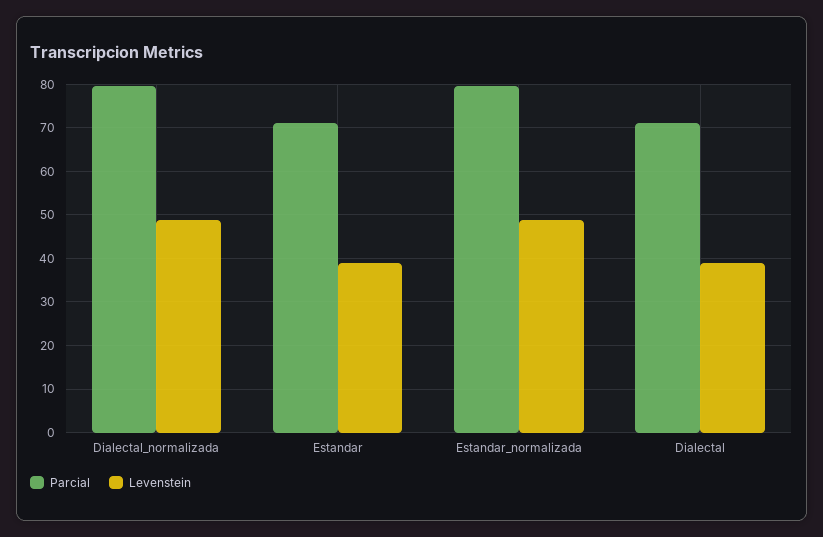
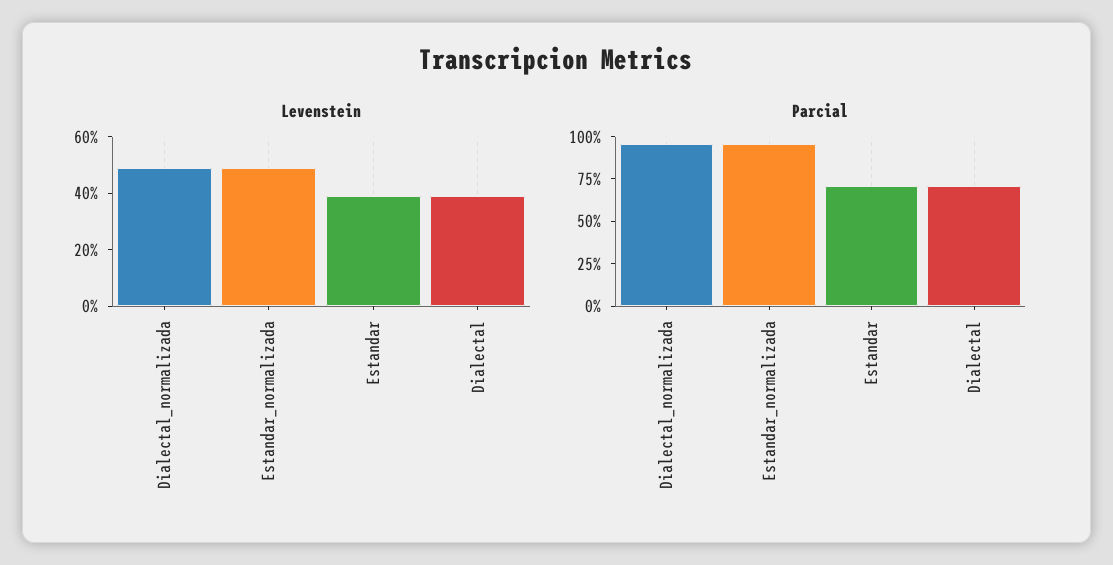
  {
    "Parcial": {
-     "Dialectal_normalizada": 80,
+     "Dialectal_normalizada": 95,
      "Estandar": 72,
-     "Estandar_normalizada": 80,
+     "Estandar_normalizada": 95,
      "Dialectal": 72
    },
    "Levenstein": {
      "Dialectal_normalizada": 48,
      "Estandar": 40,
      "Estandar_normalizada": 48,
      "Dialectal": 40
    }
  }

